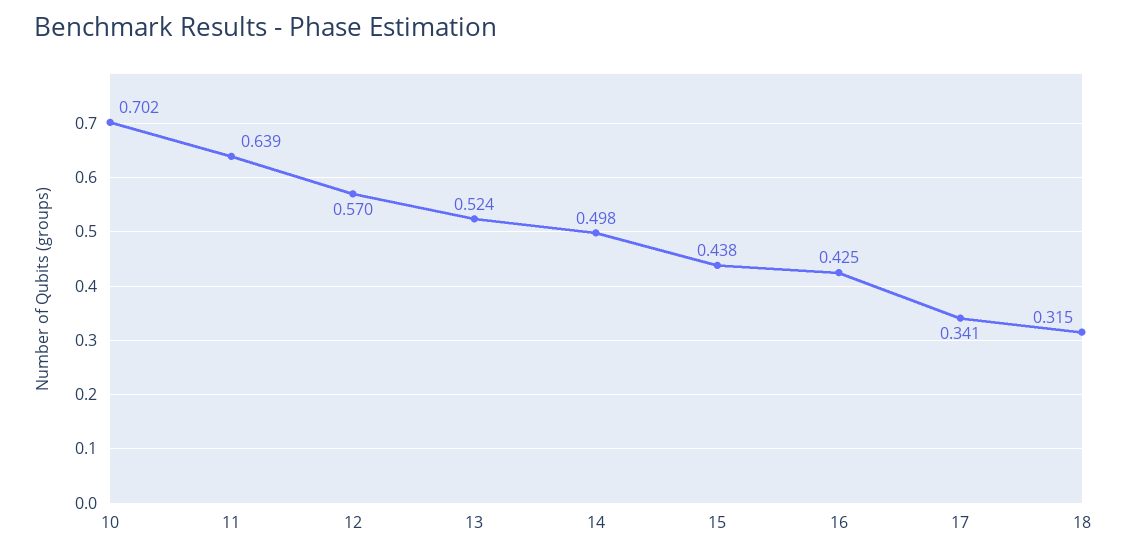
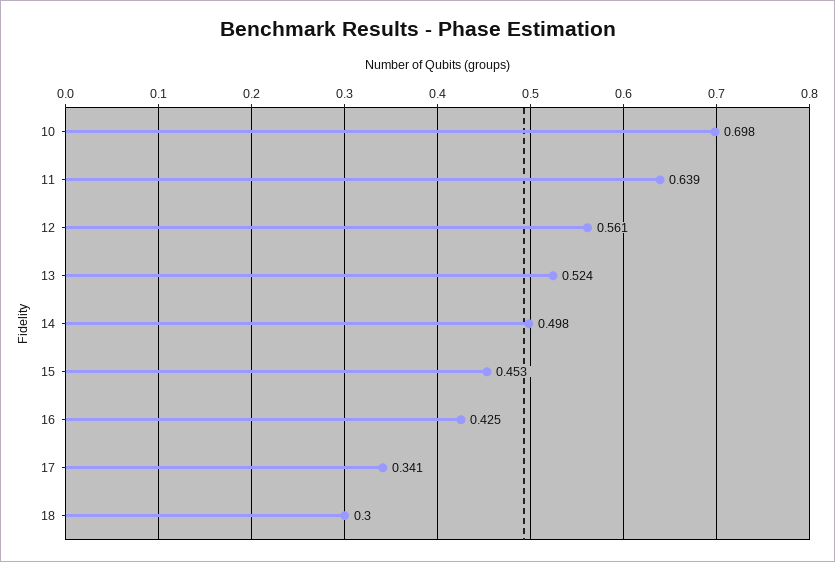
  {
-   "10": 0.702,
+   "10": 0.698,
    "11": 0.639,
-   "12": 0.57,
+   "12": 0.561,
    "13": 0.524,
    "14": 0.498,
-   "15": 0.438,
+   "15": 0.453,
    "16": 0.425,
    "17": 0.341,
-   "18": 0.315
+   "18": 0.3
  }

